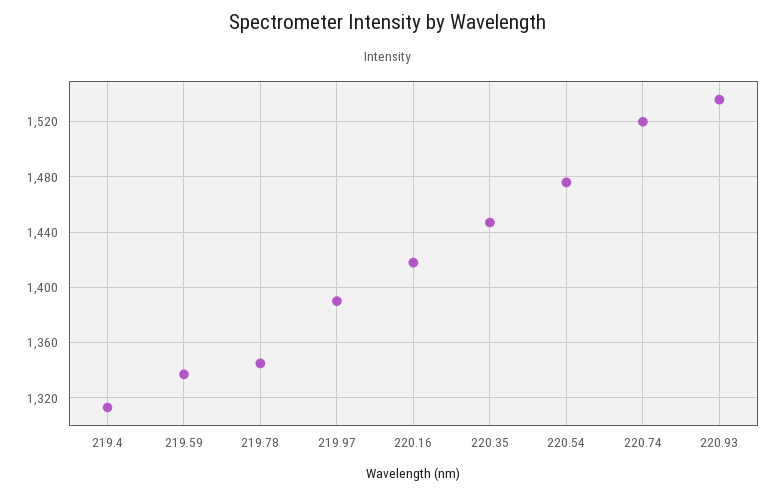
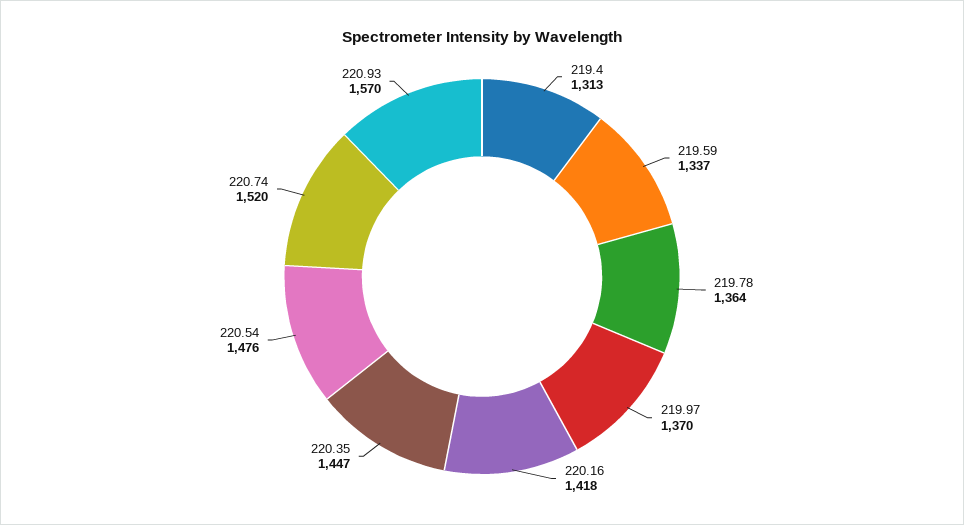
  {
    "219.4": 1313,
    "219.59": 1337,
-   "219.78": 1345,
+   "219.78": 1364,
-   "219.97": 1390,
+   "219.97": 1370,
    "220.16": 1418,
    "220.35": 1447,
    "220.54": 1476,
    "220.74": 1520,
-   "220.93": 1535
+   "220.93": 1570
  }

